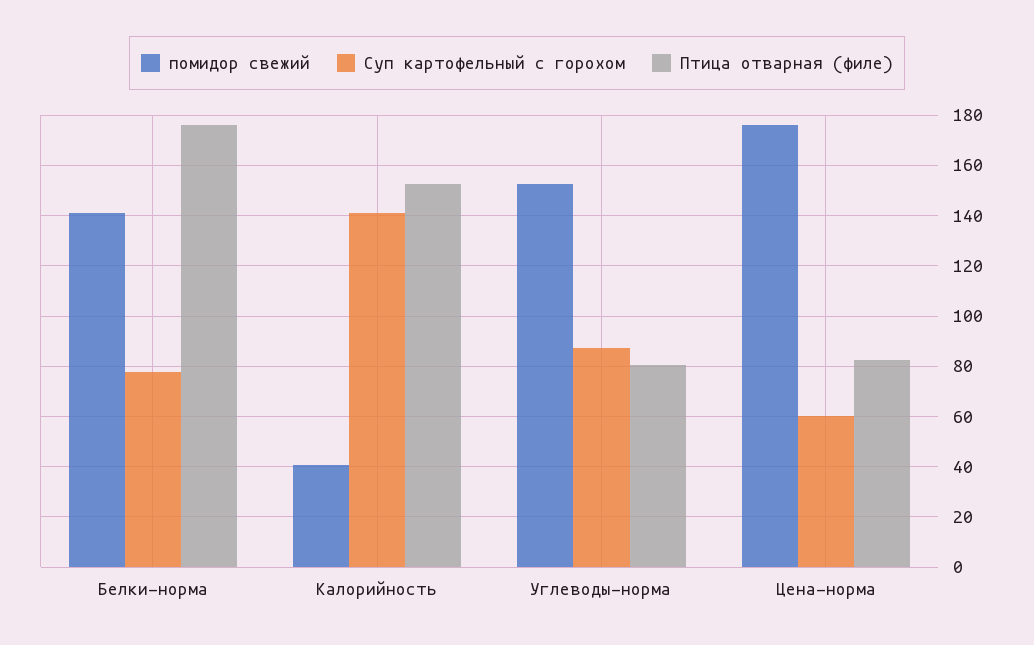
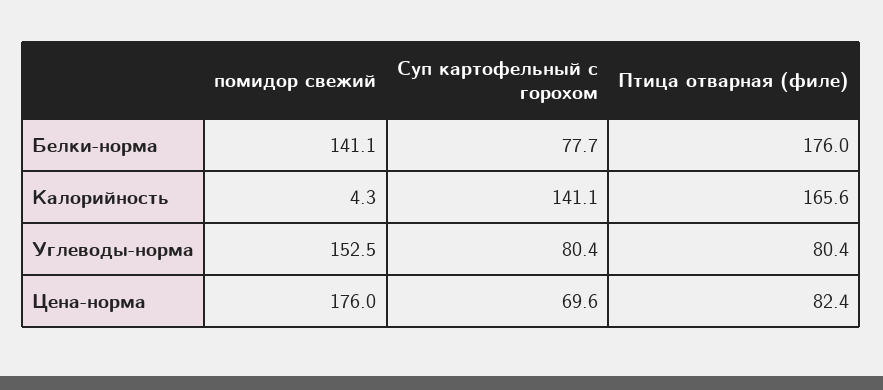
  {
    "помидор свежий": {
      "Белки-норма": 141.1,
-     "Калорийность": 40,
+     "Калорийность": 4.3,
      "Углеводы-норма": 152.5,
      "Цена-норма": 176
    },
    "Суп картофельный с горохом": {
      "Белки-норма": 77.7,
      "Калорийность": 141.1,
-     "Углеводы-норма": 87.5,
+     "Углеводы-норма": 80.4,
-     "Цена-норма": 60
+     "Цена-норма": 69.6
    },
    "Птица отварная (филе)": {
      "Белки-норма": 176,
-     "Калорийность": 152.5,
+     "Калорийность": 165.6,
      "Углеводы-норма": 80.4,
      "Цена-норма": 82.4
    }
  }

